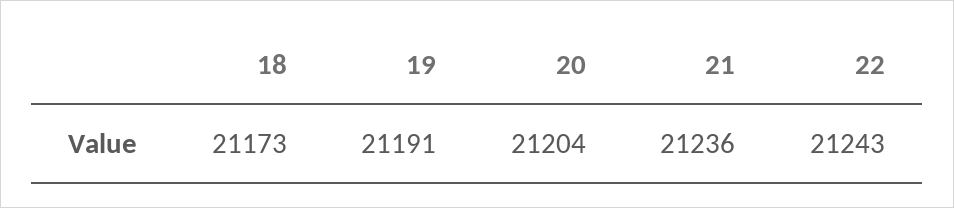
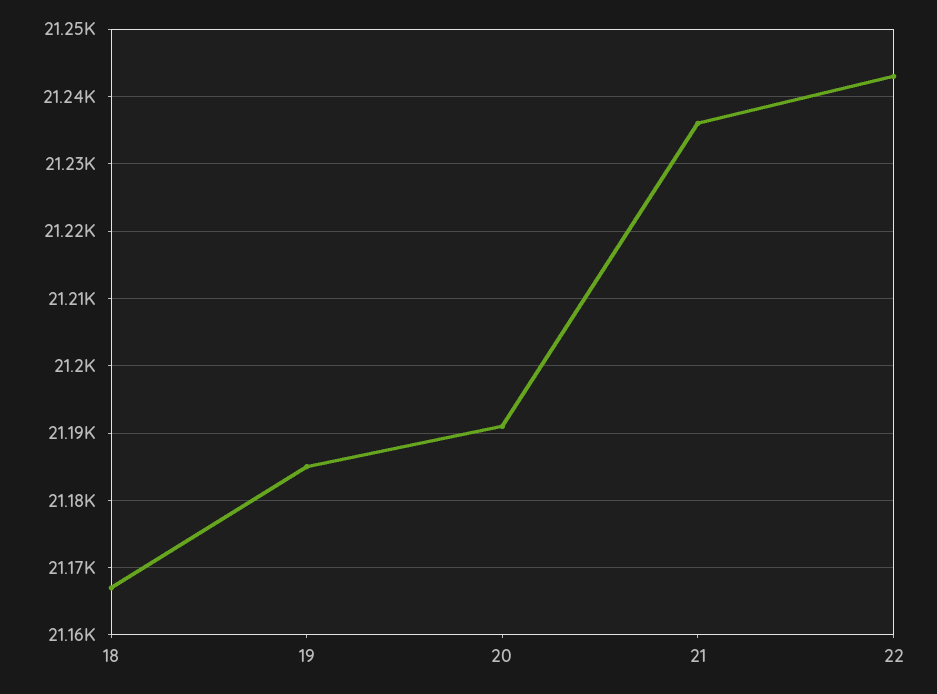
  {
-   "18": 21173,
+   "18": 21167,
-   "19": 21191,
+   "19": 21185,
-   "20": 21204,
+   "20": 21191,
    "21": 21236,
    "22": 21243
  }

